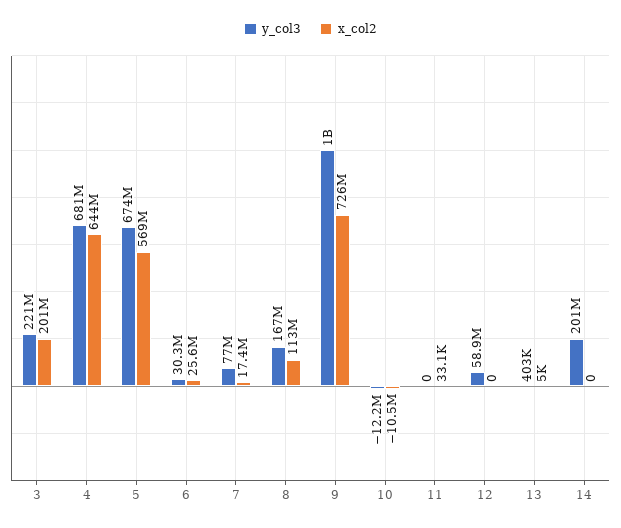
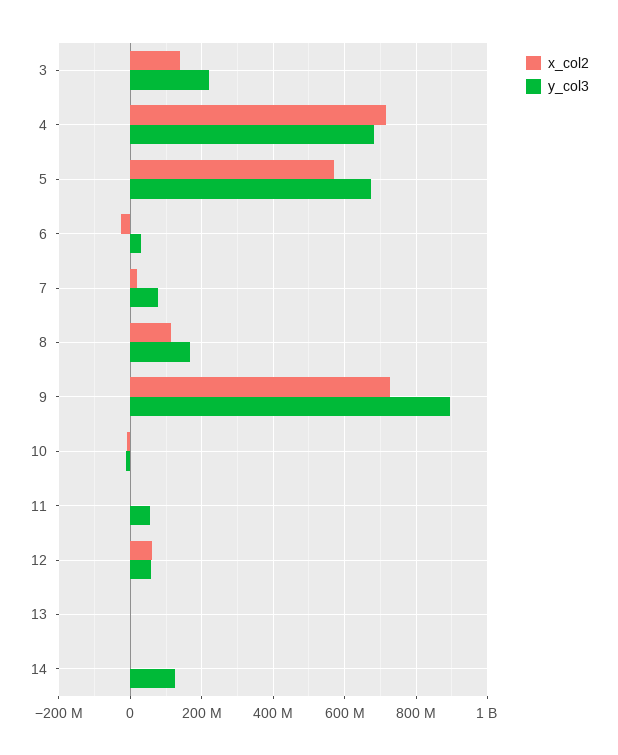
  {
    "y_col3": {
      "3": 221000000,
      "4": 681000000,
      "5": 674000000,
      "6": 30300000,
      "7": 77000000,
      "8": 167000000,
-     "9": 1000000000,
+     "9": 900000000,
      "10": -12200000,
-     "11": 0,
+     "11": 60000000,
      "12": 58900000,
      "13": 403000,
-     "14": 201000000
+     "14": 120000000
    },
    "x_col2": {
-     "3": 201000000,
+     "3": 140000000,
-     "4": 644000000,
+     "4": 720000000,
      "5": 569000000,
-     "6": 25600000,
+     "6": -20000000,
      "7": 17400000,
      "8": 113000000,
      "9": 726000000,
      "10": -10500000,
      "11": 33100,
-     "12": 0,
+     "12": 60000000,
      "13": 5000,
      "14": 0
    }
  }

